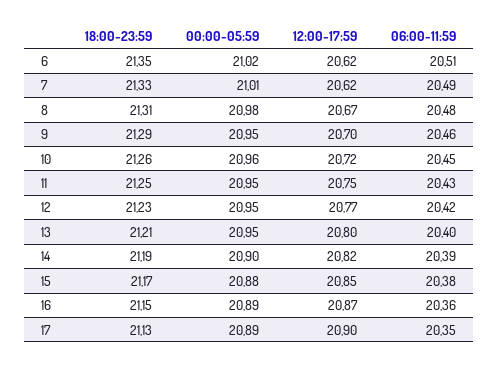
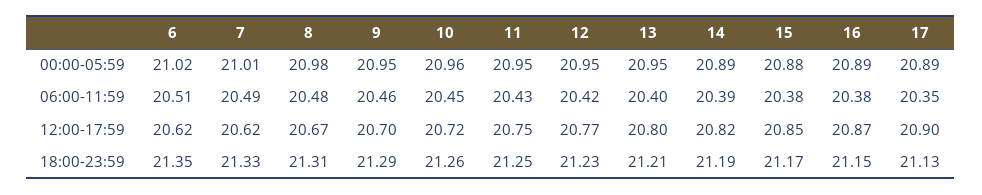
  {
    "18:00-23:59": {
      "6": 21.35,
      "7": 21.33,
      "8": 21.31,
      "9": 21.29,
      "10": 21.26,
      "11": 21.25,
      "12": 21.23,
      "13": 21.21,
      "14": 21.19,
      "15": 21.17,
      "16": 21.15,
      "17": 21.13
    },
    "00:00-05:59": {
      "6": 21.02,
      "7": 21.01,
      "8": 20.98,
      "9": 20.95,
      "10": 20.96,
      "11": 20.95,
      "12": 20.95,
      "13": 20.95,
-     "14": 20.9,
+     "14": 20.89,
      "15": 20.88,
      "16": 20.89,
      "17": 20.89
    },
    "12:00-17:59": {
      "6": 20.62,
      "7": 20.62,
      "8": 20.67,
      "9": 20.7,
      "10": 20.72,
      "11": 20.75,
      "12": 20.77,
      "13": 20.8,
      "14": 20.82,
      "15": 20.85,
      "16": 20.87,
      "17": 20.9
    },
    "06:00-11:59": {
      "6": 20.51,
      "7": 20.49,
      "8": 20.48,
      "9": 20.46,
      "10": 20.45,
      "11": 20.43,
      "12": 20.42,
      "13": 20.4,
      "14": 20.39,
      "15": 20.38,
-     "16": 20.36,
+     "16": 20.38,
      "17": 20.35
    }
  }

